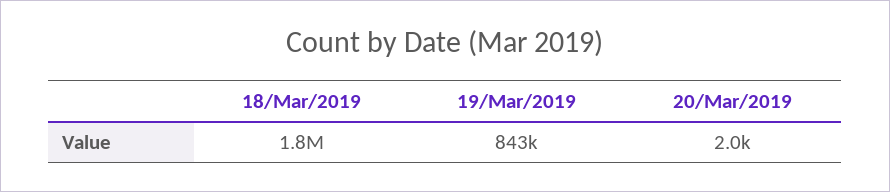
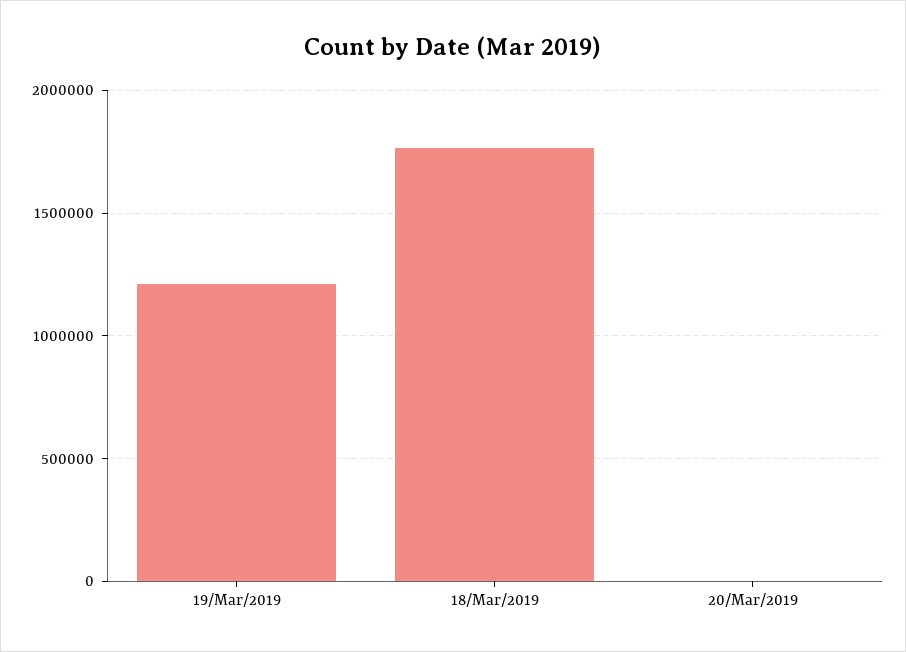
  {
    "18/Mar/2019": 1800000,
-   "19/Mar/2019": 843000,
+   "19/Mar/2019": 1200000,
    "20/Mar/2019": 2000
  }

